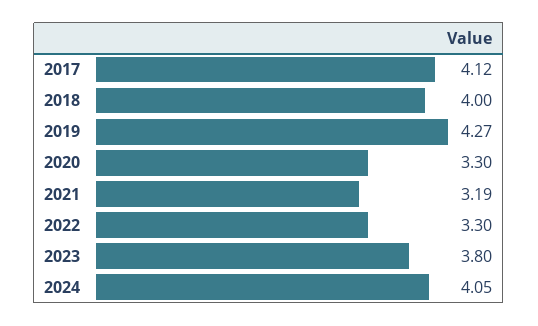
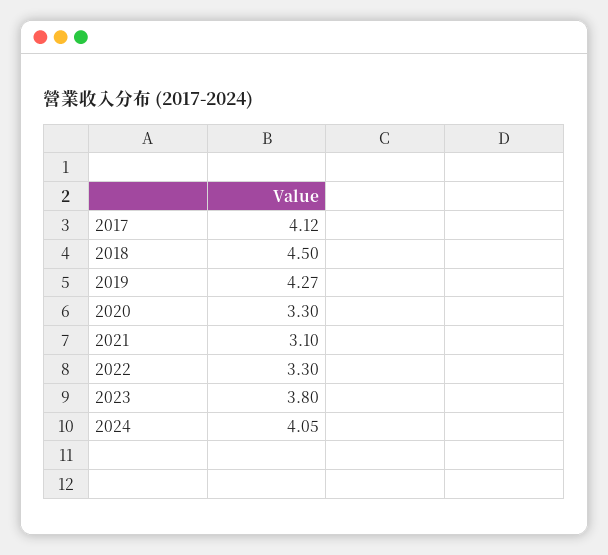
  {
    "2017": 4.12,
-   "2018": 4,
+   "2018": 4.5,
    "2019": 4.27,
    "2020": 3.3,
-   "2021": 3.19,
+   "2021": 3.1,
    "2022": 3.3,
    "2023": 3.8,
    "2024": 4.05
  }

